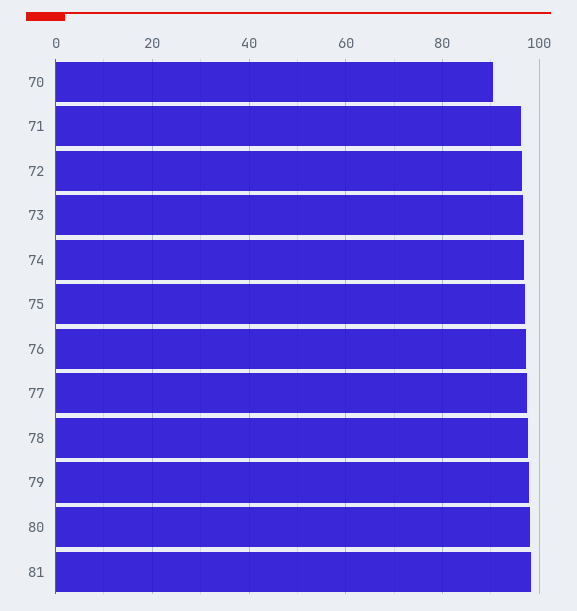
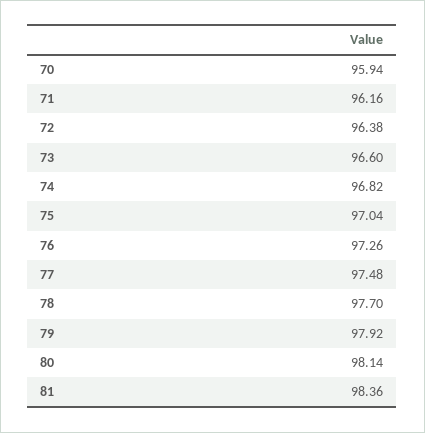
  {
-   "70": 90,
+   "70": 95.94,
    "71": 96.16,
    "72": 96.38,
    "73": 96.6,
    "74": 96.82,
    "75": 97.04,
    "76": 97.26,
    "77": 97.48,
    "78": 97.7,
    "79": 97.92,
    "80": 98.14,
    "81": 98.36
  }

